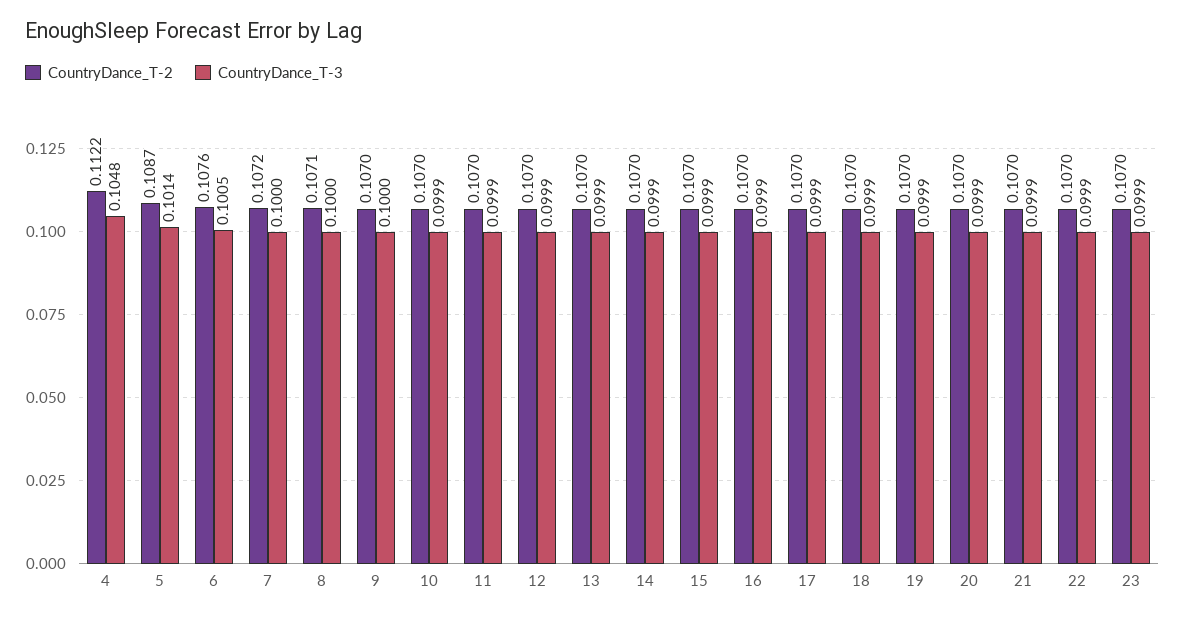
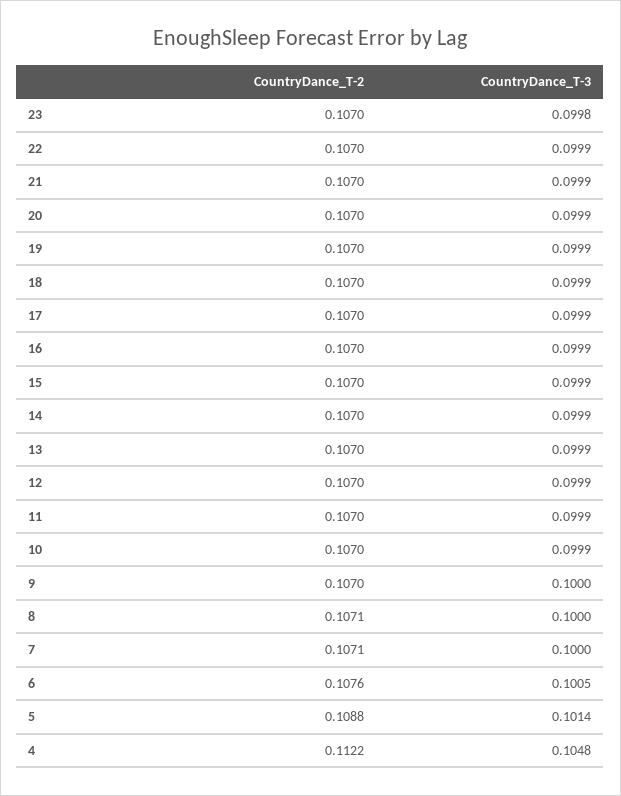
  {
    "CountryDance_T-2": {
      "4": 0.1122,
-     "5": 0.1087,
+     "5": 0.1088,
      "6": 0.1076,
-     "7": 0.1072,
+     "7": 0.1071,
      "8": 0.1071,
      "9": 0.107,
      "10": 0.107,
      "11": 0.107,
      "12": 0.107,
      "13": 0.107,
      "14": 0.107,
      "15": 0.107,
      "16": 0.107,
      "17": 0.107,
      "18": 0.107,
      "19": 0.107,
      "20": 0.107,
      "21": 0.107,
      "22": 0.107,
      "23": 0.107
    },
    "CountryDance_T-3": {
      "4": 0.1048,
      "5": 0.1014,
      "6": 0.1005,
      "7": 0.1,
      "8": 0.1,
      "9": 0.1,
      "10": 0.0999,
      "11": 0.0999,
      "12": 0.0999,
      "13": 0.0999,
      "14": 0.0999,
      "15": 0.0999,
      "16": 0.0999,
      "17": 0.0999,
      "18": 0.0999,
      "19": 0.0999,
      "20": 0.0999,
      "21": 0.0999,
      "22": 0.0999,
-     "23": 0.0999
+     "23": 0.0998
    }
  }

